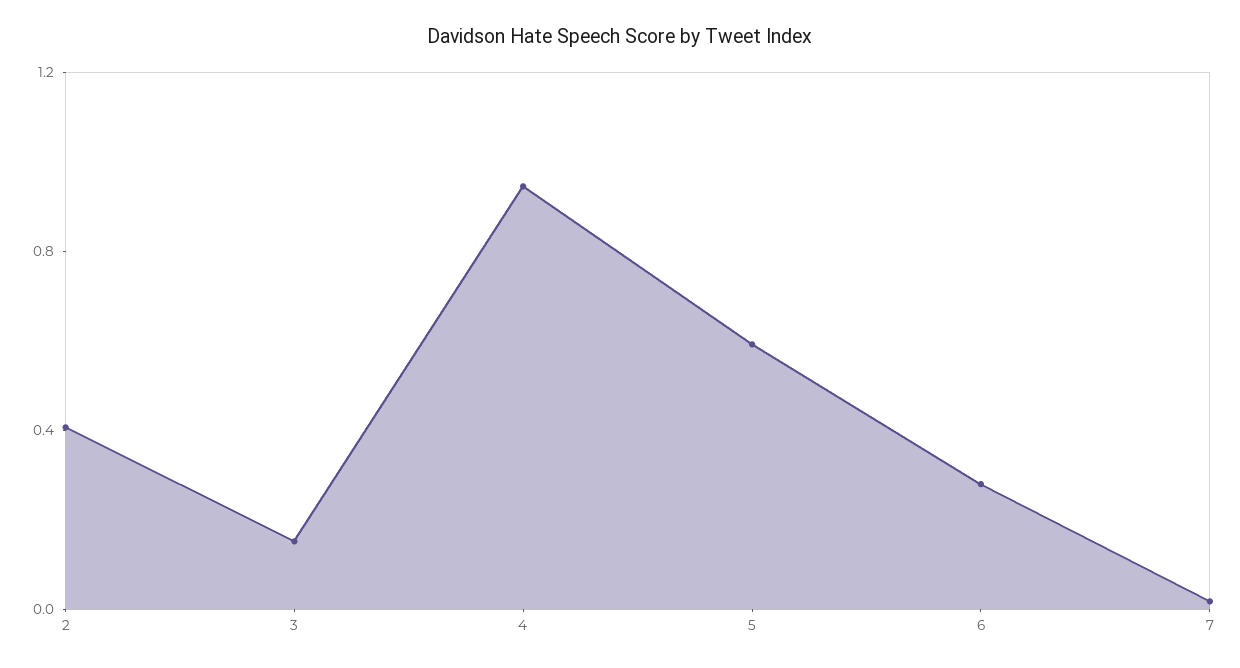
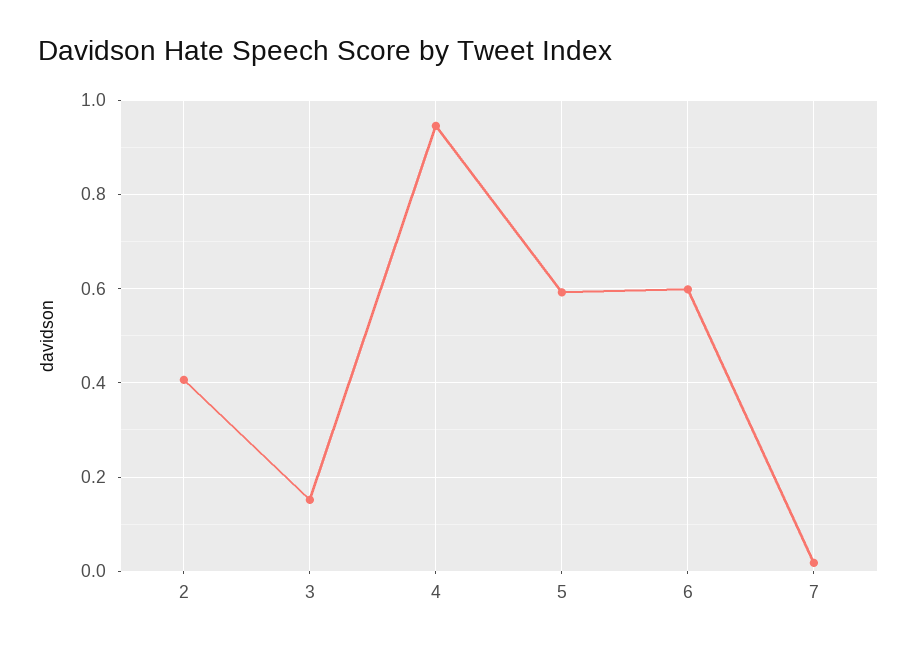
  {
    "2": 0.4,
    "3": 0.16,
    "4": 0.94,
    "5": 0.6,
-   "6": 0.3,
+   "6": 0.6,
    "7": 0.02
  }

